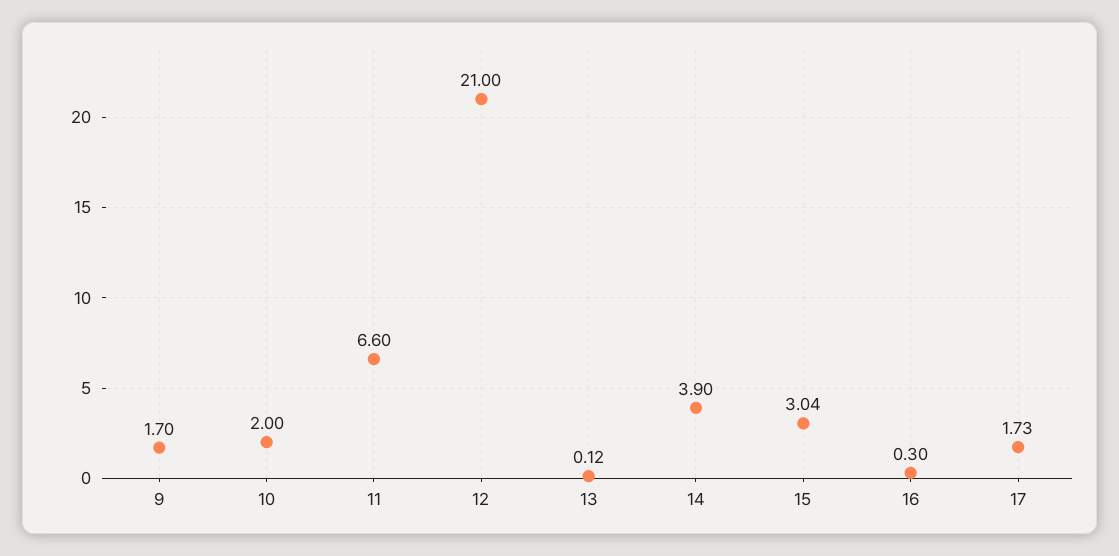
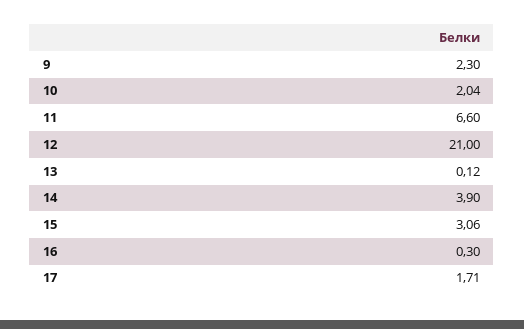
  {
-   "9": 1.7,
+   "9": 2.3,
-   "10": 2,
+   "10": 2.04,
    "11": 6.6,
    "12": 21,
    "13": 0.12,
    "14": 3.9,
-   "15": 3.04,
+   "15": 3.06,
    "16": 0.3,
-   "17": 1.73
+   "17": 1.71
  }

